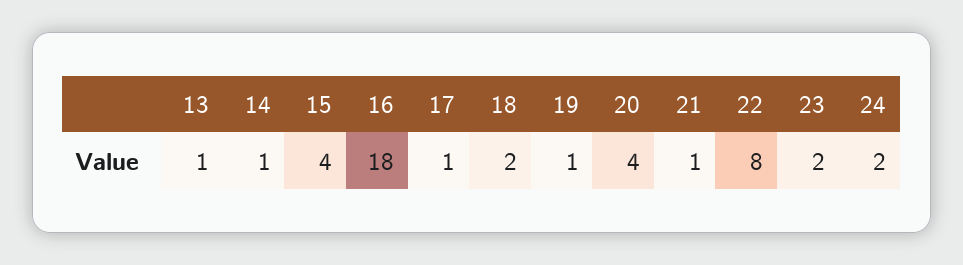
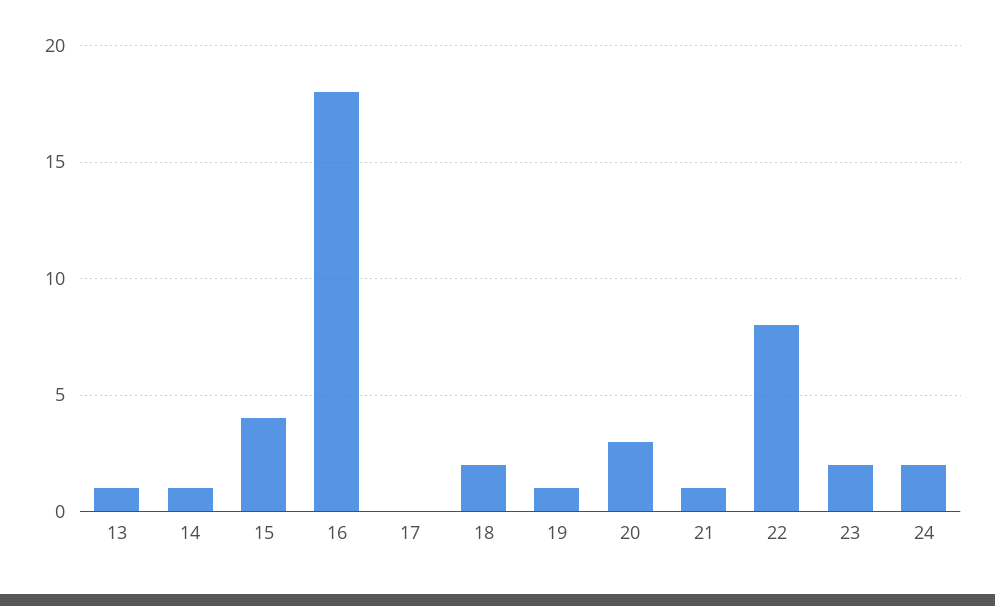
  {
    "13": 1,
    "14": 1,
    "15": 4,
    "16": 18,
-   "17": 1,
+   "17": 0,
    "18": 2,
    "19": 1,
-   "20": 4,
+   "20": 3,
    "21": 1,
    "22": 8,
    "23": 2,
    "24": 2
  }

